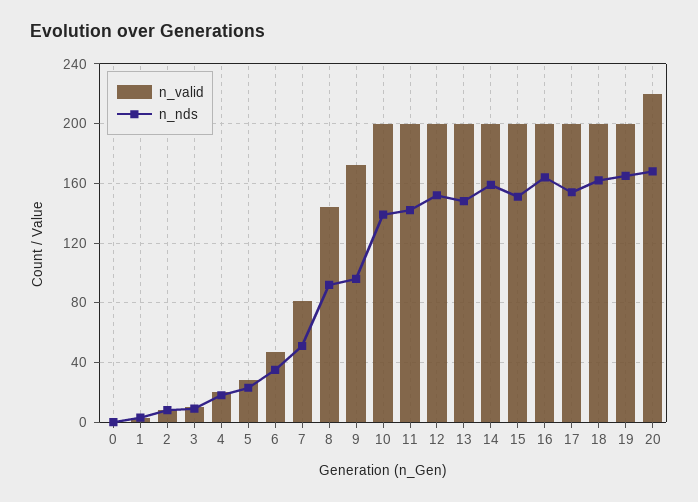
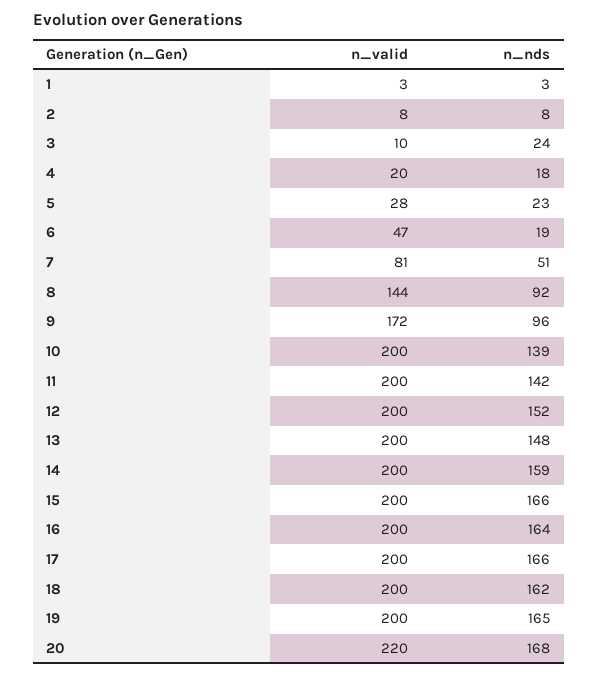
  {
    "n_valid": {
-     "0": 0,
      "1": 3,
      "2": 8,
      "3": 10,
      "4": 20,
      "5": 28,
      "6": 47,
      "7": 81,
      "8": 144,
      "9": 172,
      "10": 200,
      "11": 200,
      "12": 200,
      "13": 200,
      "14": 200,
      "15": 200,
      "16": 200,
      "17": 200,
      "18": 200,
      "19": 200,
      "20": 220
    },
    "n_nds": {
-     "0": 0,
      "1": 3,
      "2": 8,
-     "3": 10,
+     "3": 24,
      "4": 18,
      "5": 23,
-     "6": 35,
+     "6": 19,
      "7": 51,
      "8": 92,
      "9": 96,
      "10": 139,
      "11": 142,
      "12": 152,
      "13": 148,
      "14": 159,
-     "15": 150,
+     "15": 166,
      "16": 164,
-     "17": 155,
+     "17": 166,
      "18": 162,
      "19": 165,
      "20": 168
    }
  }

